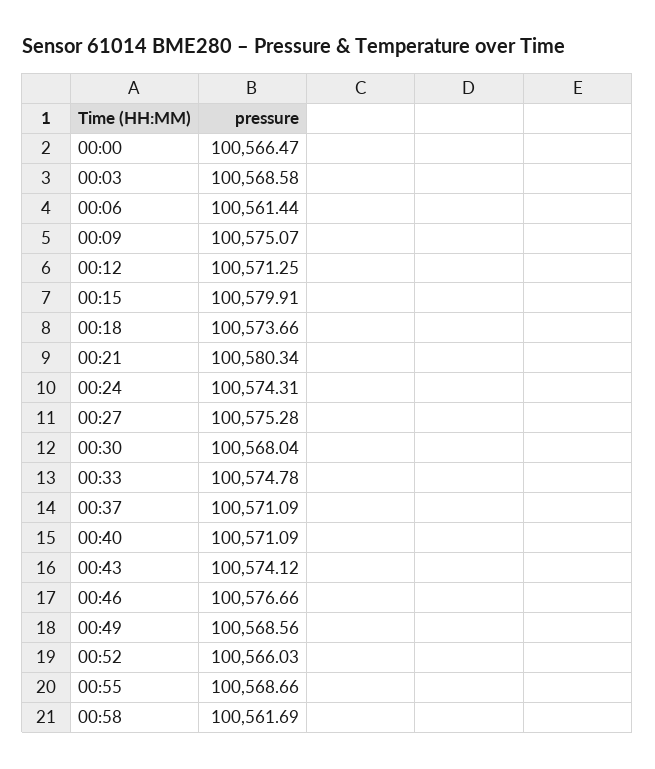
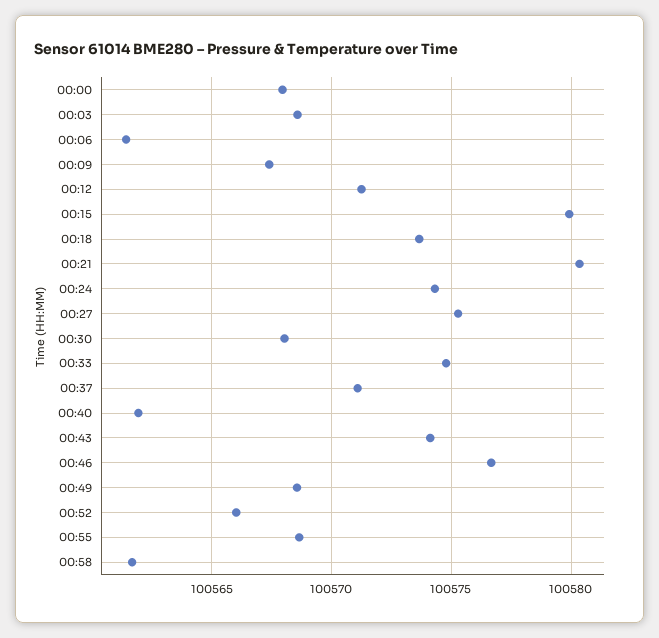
  {
-   "00:00": 100566.47,
+   "00:00": 100568,
    "00:03": 100568.58,
    "00:06": 100561.44,
-   "00:09": 100575.07,
+   "00:09": 100567.5,
    "00:12": 100571.25,
    "00:15": 100579.91,
    "00:18": 100573.66,
    "00:21": 100580.34,
    "00:24": 100574.31,
    "00:27": 100575.28,
    "00:30": 100568.04,
    "00:33": 100574.78,
    "00:37": 100571.09,
-   "00:40": 100571.09,
+   "00:40": 100562,
    "00:43": 100574.12,
    "00:46": 100576.66,
    "00:49": 100568.56,
    "00:52": 100566.03,
    "00:55": 100568.66,
    "00:58": 100561.69
  }

